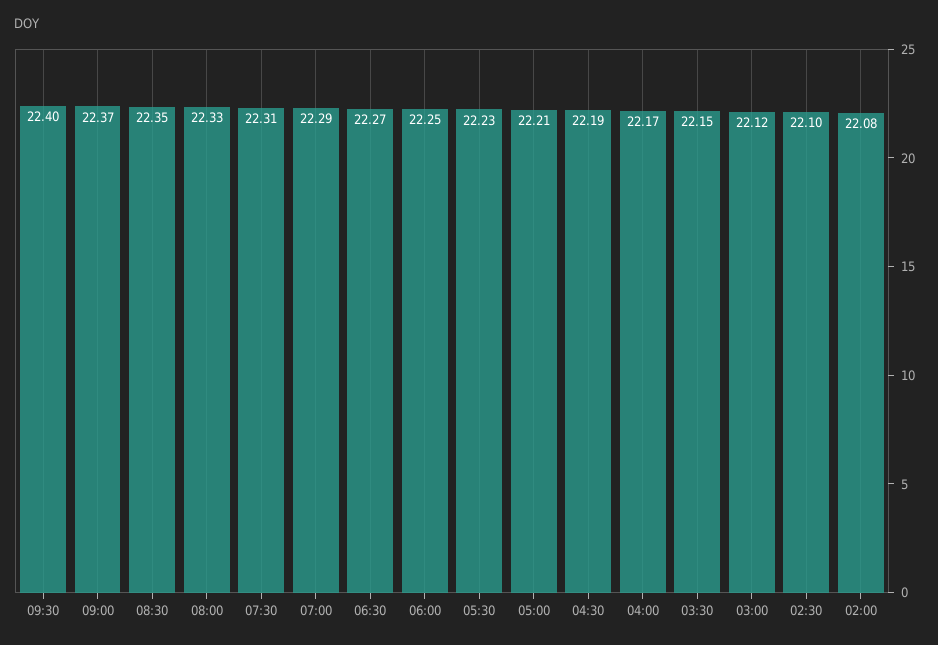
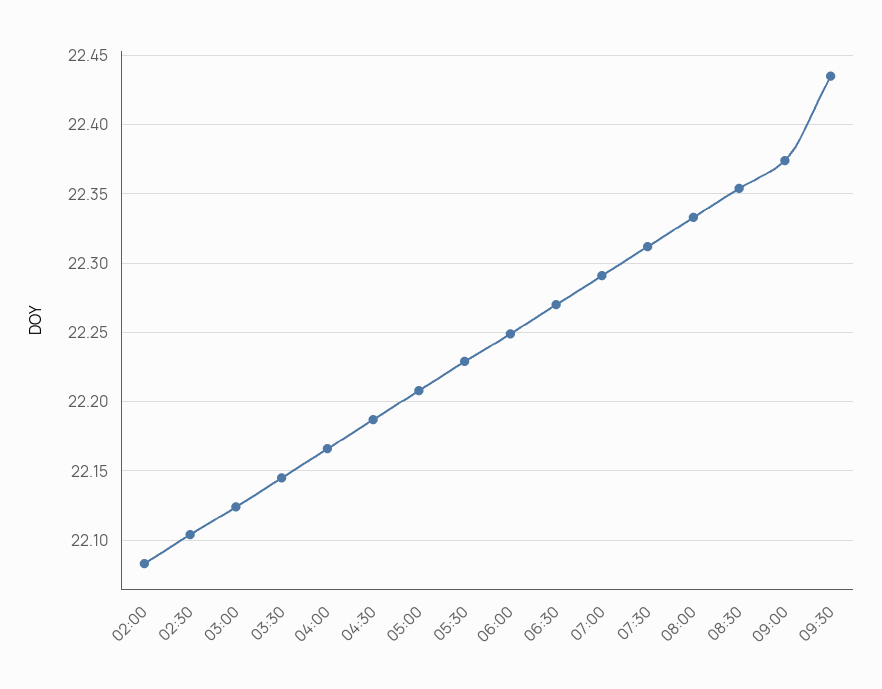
  {
-   "09:30": 22.4,
+   "09:30": 22.435,
    "09:00": 22.37,
    "08:30": 22.35,
    "08:00": 22.33,
    "07:30": 22.31,
    "07:00": 22.29,
    "06:30": 22.27,
    "06:00": 22.25,
    "05:30": 22.23,
    "05:00": 22.21,
    "04:30": 22.19,
    "04:00": 22.17,
    "03:30": 22.15,
    "03:00": 22.12,
    "02:30": 22.1,
    "02:00": 22.08
  }

